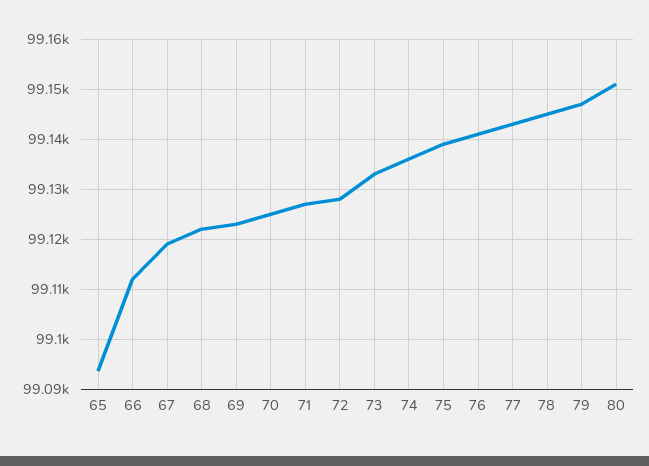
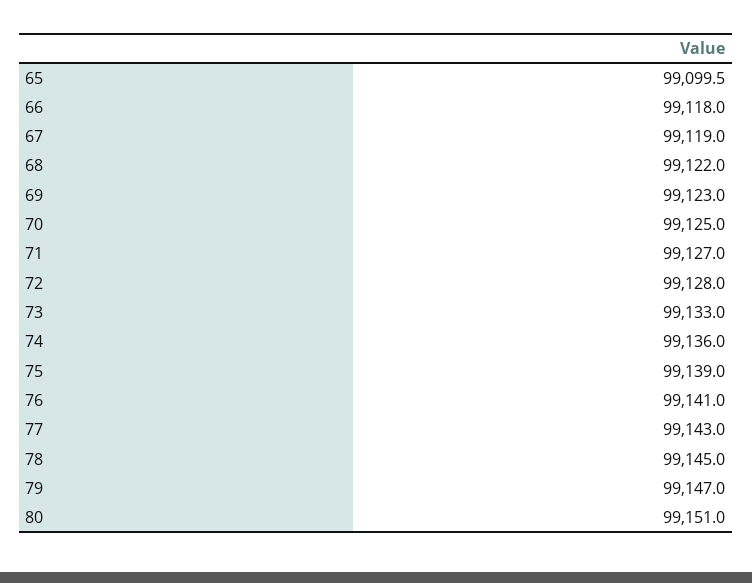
  {
-   "65": 99094,
+   "65": 99099.5,
-   "66": 99112,
+   "66": 99118,
    "67": 99119,
    "68": 99122,
    "69": 99123,
    "70": 99125,
    "71": 99127,
    "72": 99128,
    "73": 99133,
    "74": 99136,
    "75": 99139,
    "76": 99141,
    "77": 99143,
    "78": 99145,
    "79": 99147,
    "80": 99151
  }

